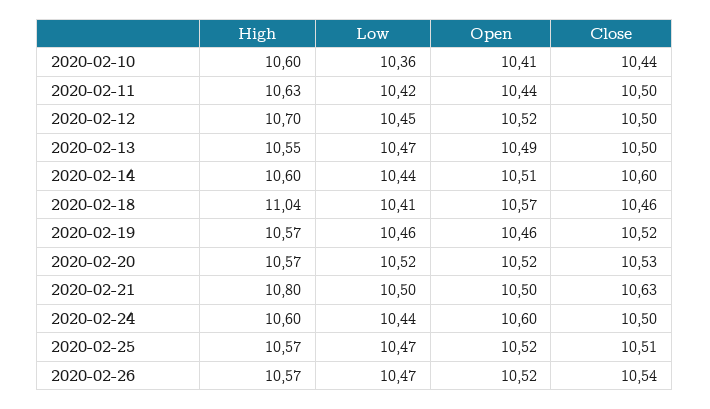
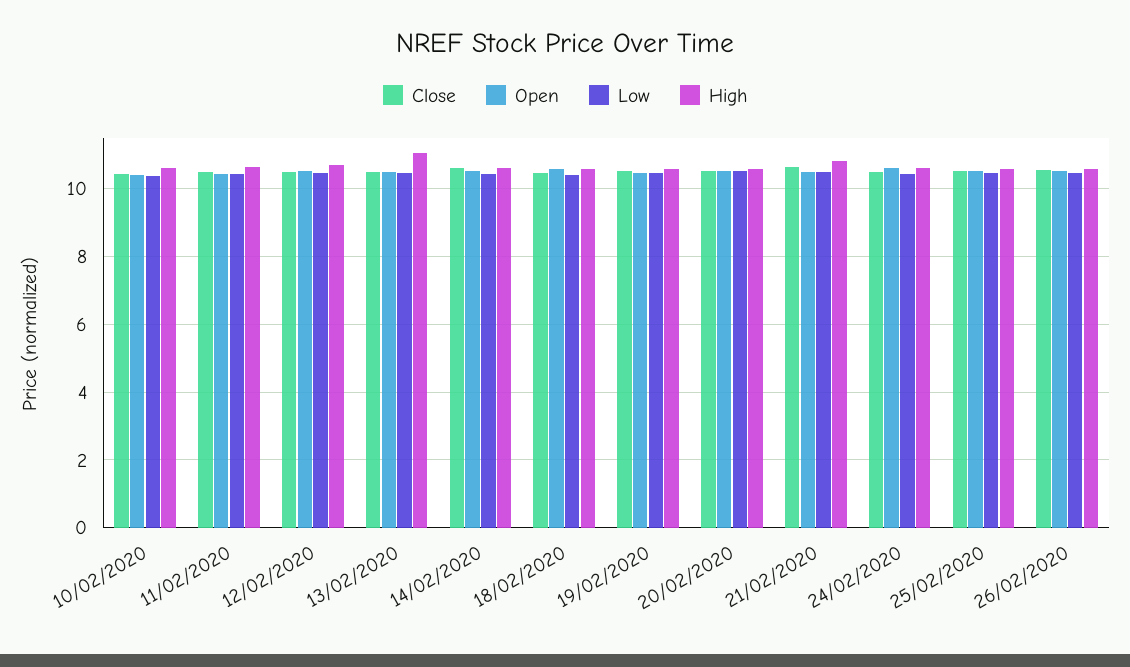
  {
    "High": {
      "2020-02-10": 10.6,
      "2020-02-11": 10.63,
      "2020-02-12": 10.7,
-     "2020-02-13": 10.55,
+     "2020-02-13": 11,
      "2020-02-14": 10.6,
-     "2020-02-18": 11.04,
+     "2020-02-18": 10.6,
      "2020-02-19": 10.57,
      "2020-02-20": 10.57,
      "2020-02-21": 10.8,
      "2020-02-24": 10.6,
      "2020-02-25": 10.57,
      "2020-02-26": 10.57
    },
    "Low": {
      "2020-02-10": 10.36,
      "2020-02-11": 10.42,
      "2020-02-12": 10.45,
      "2020-02-13": 10.47,
      "2020-02-14": 10.44,
      "2020-02-18": 10.41,
      "2020-02-19": 10.46,
      "2020-02-20": 10.52,
      "2020-02-21": 10.5,
      "2020-02-24": 10.44,
      "2020-02-25": 10.47,
      "2020-02-26": 10.47
    },
    "Open": {
      "2020-02-10": 10.41,
      "2020-02-11": 10.44,
      "2020-02-12": 10.52,
      "2020-02-13": 10.49,
      "2020-02-14": 10.51,
      "2020-02-18": 10.57,
      "2020-02-19": 10.46,
      "2020-02-20": 10.52,
      "2020-02-21": 10.5,
      "2020-02-24": 10.6,
      "2020-02-25": 10.52,
      "2020-02-26": 10.52
    },
    "Close": {
      "2020-02-10": 10.44,
      "2020-02-11": 10.5,
      "2020-02-12": 10.5,
      "2020-02-13": 10.5,
      "2020-02-14": 10.6,
      "2020-02-18": 10.46,
      "2020-02-19": 10.52,
      "2020-02-20": 10.53,
      "2020-02-21": 10.63,
      "2020-02-24": 10.5,
      "2020-02-25": 10.51,
      "2020-02-26": 10.54
    }
  }

